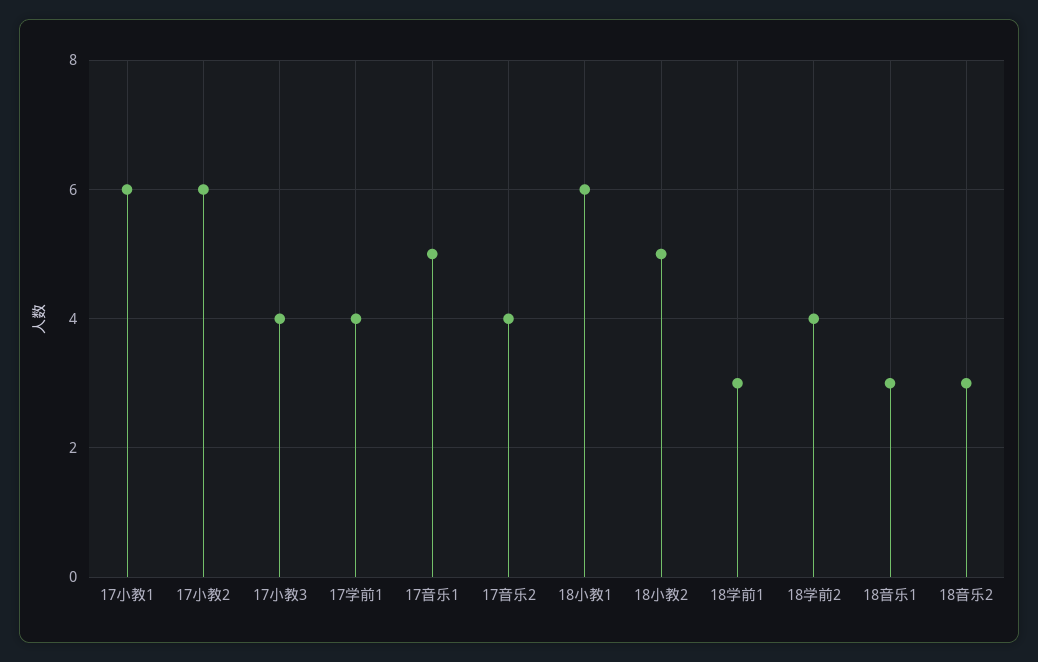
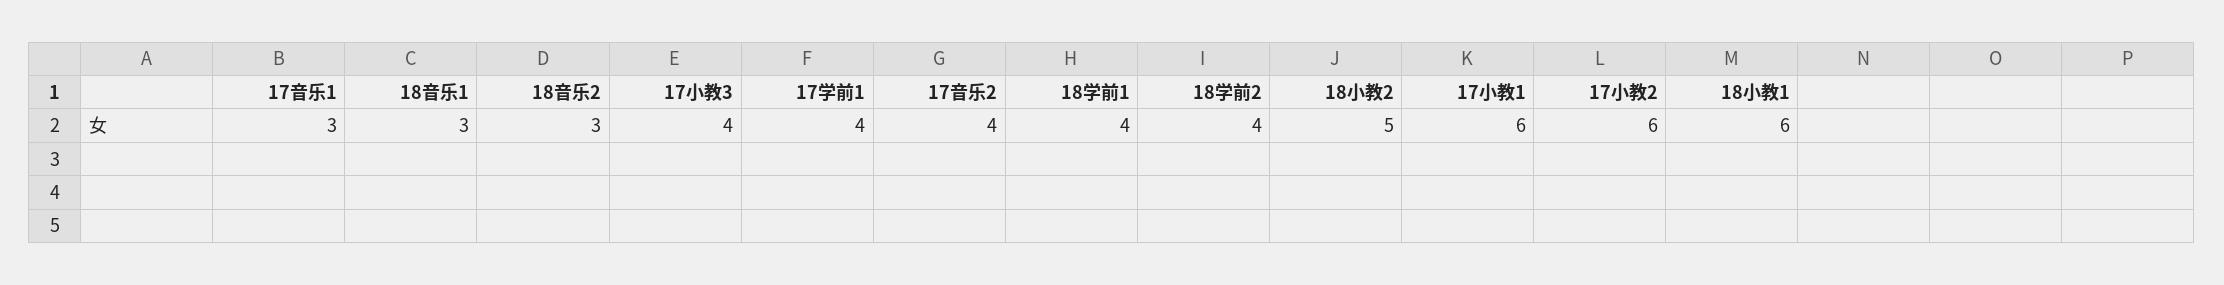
  {
    "17小教1": 6,
    "17小教2": 6,
    "17小教3": 4,
    "17学前1": 4,
-   "17音乐1": 5,
+   "17音乐1": 3,
    "17音乐2": 4,
    "18小教1": 6,
    "18小教2": 5,
-   "18学前1": 3,
+   "18学前1": 4,
    "18学前2": 4,
    "18音乐1": 3,
    "18音乐2": 3
  }

